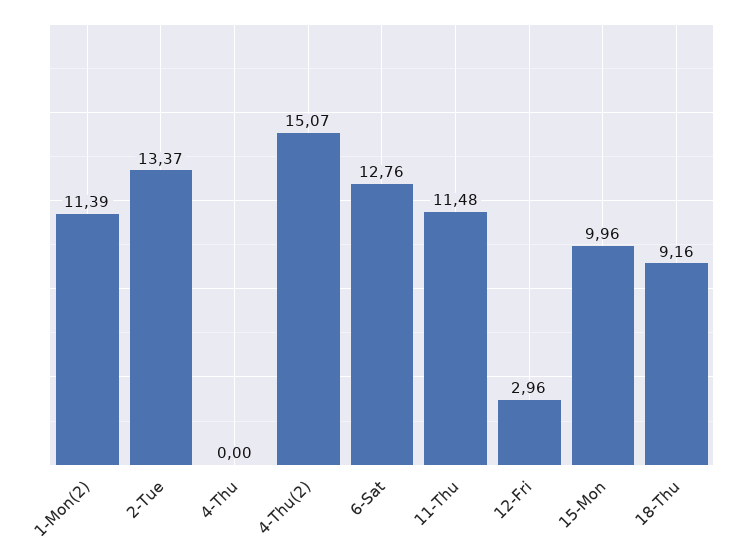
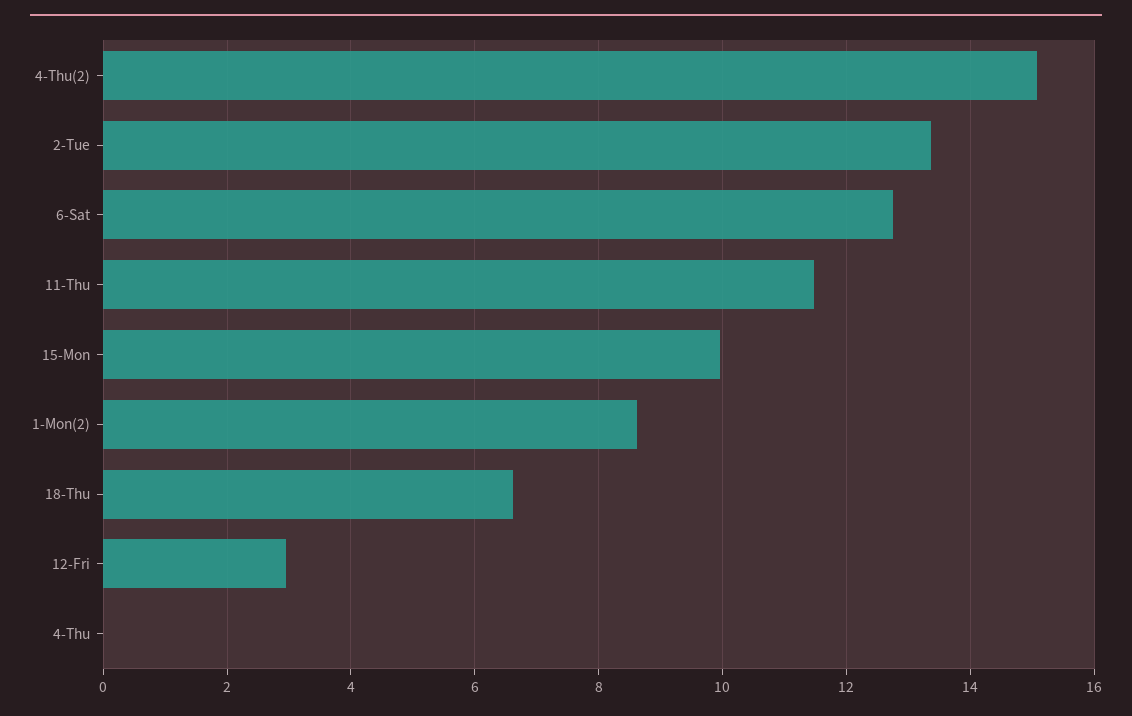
  {
-   "1-Mon(2)": 11.39,
+   "1-Mon(2)": 8.6,
    "2-Tue": 13.37,
    "4-Thu": 0,
    "4-Thu(2)": 15.07,
    "6-Sat": 12.76,
    "11-Thu": 11.48,
    "12-Fri": 2.96,
    "15-Mon": 9.96,
-   "18-Thu": 9.16
+   "18-Thu": 6.6
  }

